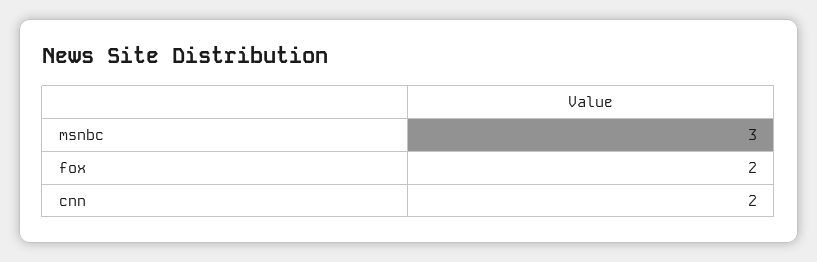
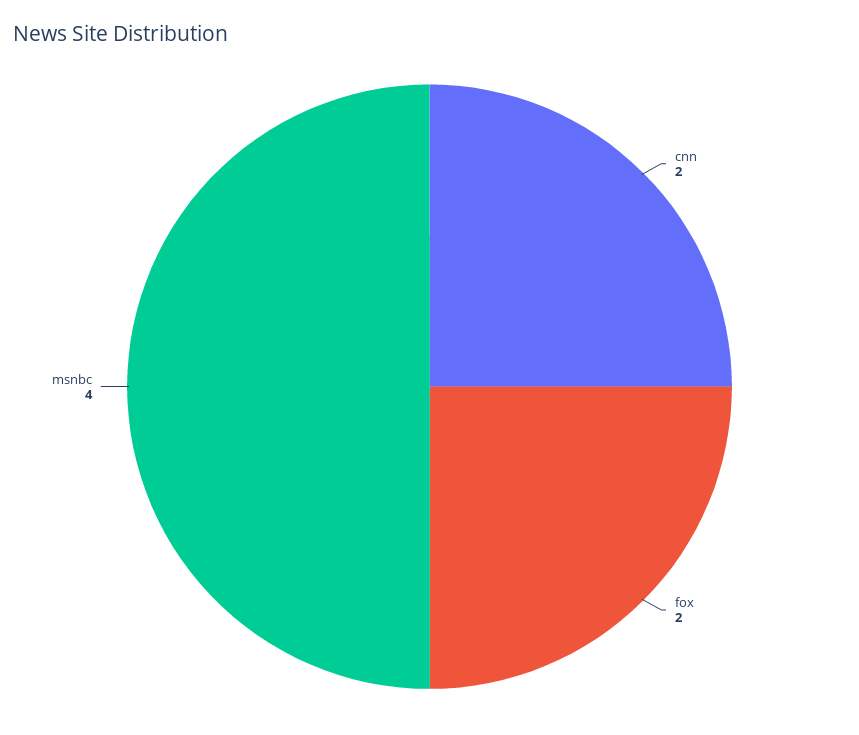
  {
-   "msnbc": 3,
+   "msnbc": 4,
    "fox": 2,
    "cnn": 2
  }

